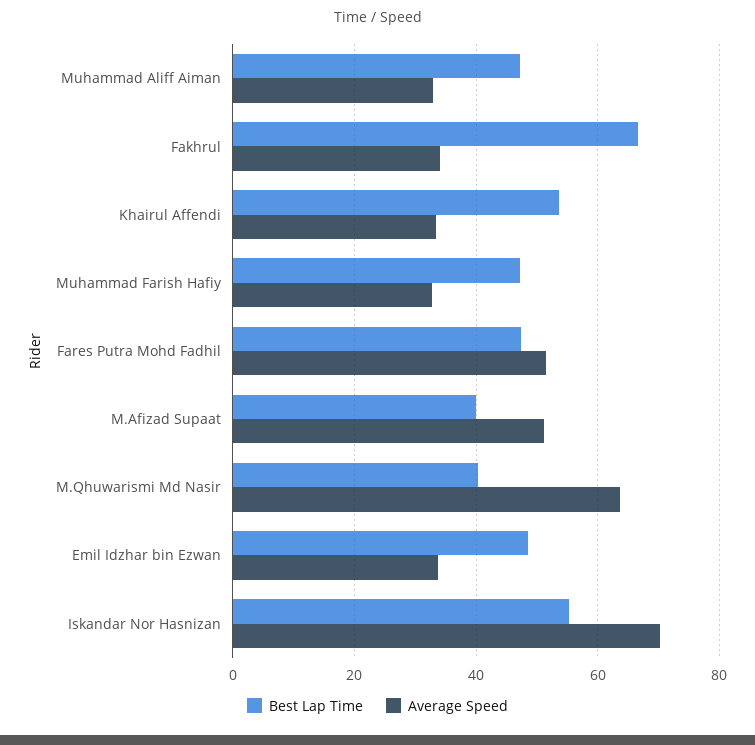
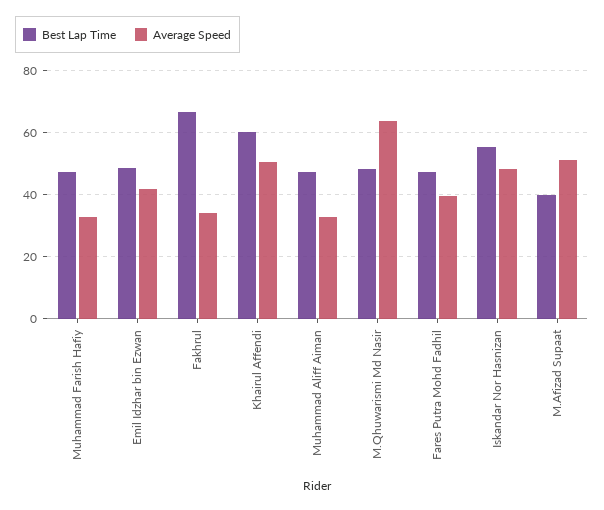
  {
    "Best Lap Time": {
      "Muhammad Aliff Aiman": 48,
      "Fakhrul": 66,
-     "Khairul Affendi": 54,
+     "Khairul Affendi": 60,
      "Muhammad Farish Hafiy": 48,
      "Fares Putra Mohd Fadhil": 48,
      "M.Afizad Supaat": 40,
-     "M.Qhuwarismi Md Nasir": 40,
+     "M.Qhuwarismi Md Nasir": 48,
      "Emil Idzhar bin Ezwan": 48,
      "Iskandar Nor Hasnizan": 56
    },
    "Average Speed": {
      "Muhammad Aliff Aiman": 32,
      "Fakhrul": 34,
-     "Khairul Affendi": 34,
+     "Khairul Affendi": 50,
      "Muhammad Farish Hafiy": 32,
-     "Fares Putra Mohd Fadhil": 52,
+     "Fares Putra Mohd Fadhil": 40,
      "M.Afizad Supaat": 52,
      "M.Qhuwarismi Md Nasir": 64,
-     "Emil Idzhar bin Ezwan": 34,
+     "Emil Idzhar bin Ezwan": 42,
-     "Iskandar Nor Hasnizan": 70
+     "Iskandar Nor Hasnizan": 48
    }
  }

